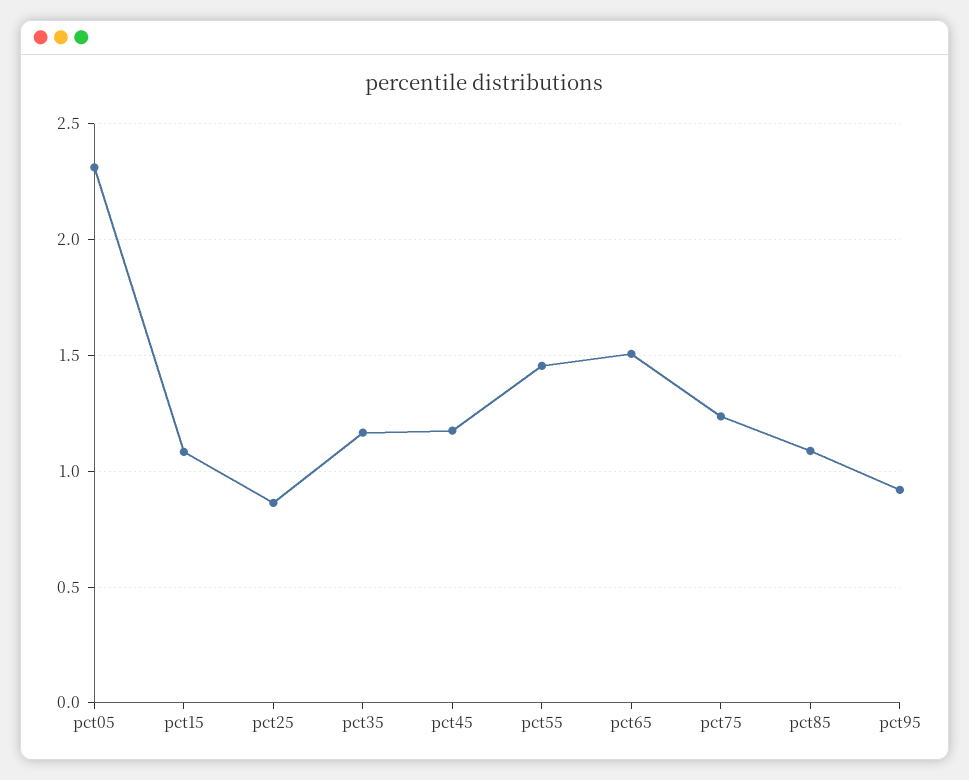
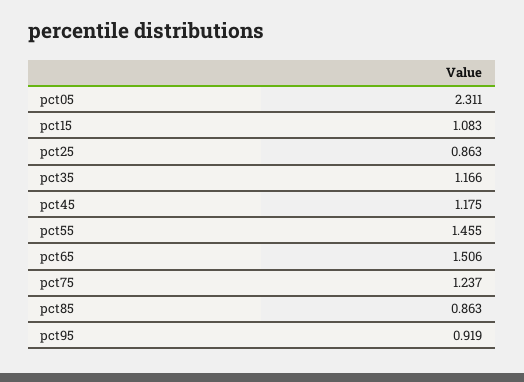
  {
    "pct05": 2.311,
    "pct15": 1.083,
    "pct25": 0.863,
    "pct35": 1.166,
    "pct45": 1.175,
    "pct55": 1.455,
    "pct65": 1.506,
    "pct75": 1.237,
-   "pct85": 1.1,
+   "pct85": 0.863,
    "pct95": 0.919
  }

